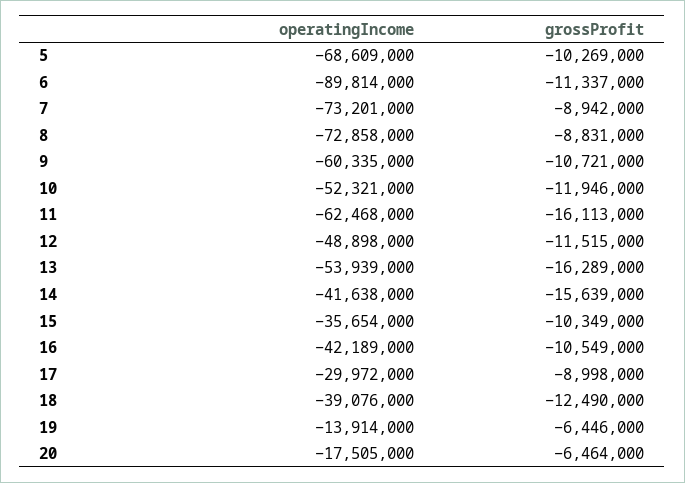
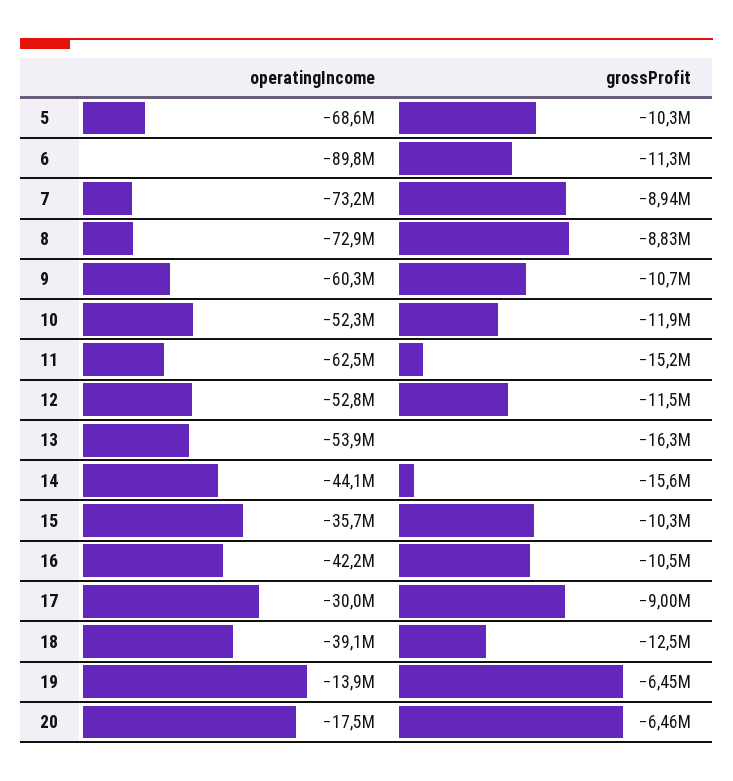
  {
    "operatingIncome": {
      "5": -68609000,
      "6": -89814000,
      "7": -73201000,
      "8": -72858000,
      "9": -60335000,
      "10": -52321000,
      "11": -62468000,
-     "12": -48898000,
+     "12": -52800000,
      "13": -53939000,
-     "14": -41638000,
+     "14": -44100000,
      "15": -35654000,
      "16": -42189000,
      "17": -29972000,
      "18": -39076000,
      "19": -13914000,
      "20": -17505000
    },
    "grossProfit": {
      "5": -10269000,
      "6": -11337000,
      "7": -8942000,
      "8": -8831000,
      "9": -10721000,
      "10": -11946000,
-     "11": -16113000,
+     "11": -15200000,
      "12": -11515000,
      "13": -16289000,
      "14": -15639000,
      "15": -10349000,
      "16": -10549000,
      "17": -8998000,
      "18": -12490000,
      "19": -6446000,
      "20": -6464000
    }
  }

